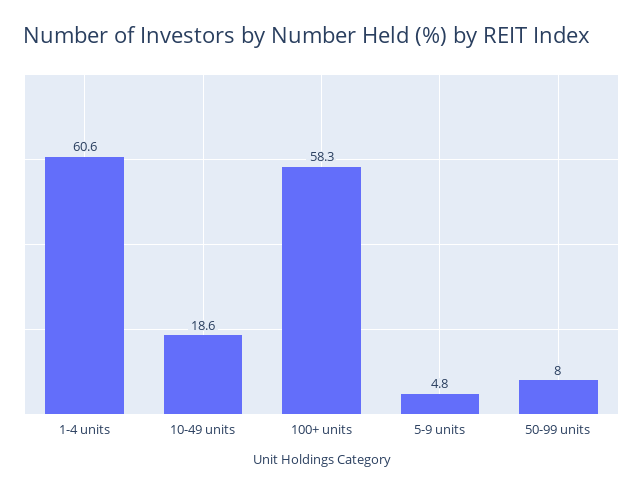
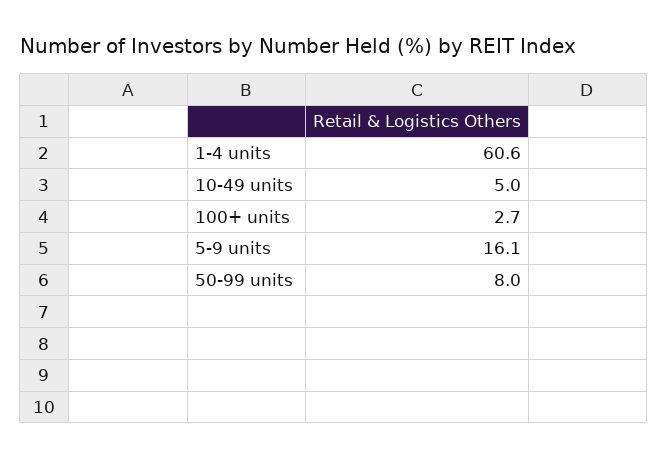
  {
    "1-4 units": 60.6,
-   "10-49 units": 18.6,
+   "10-49 units": 5,
-   "100+ units": 58.3,
+   "100+ units": 2.7,
-   "5-9 units": 4.8,
+   "5-9 units": 16.1,
    "50-99 units": 8
  }

